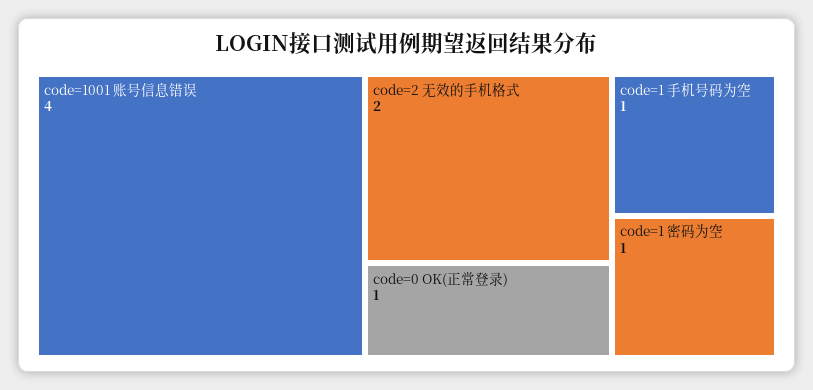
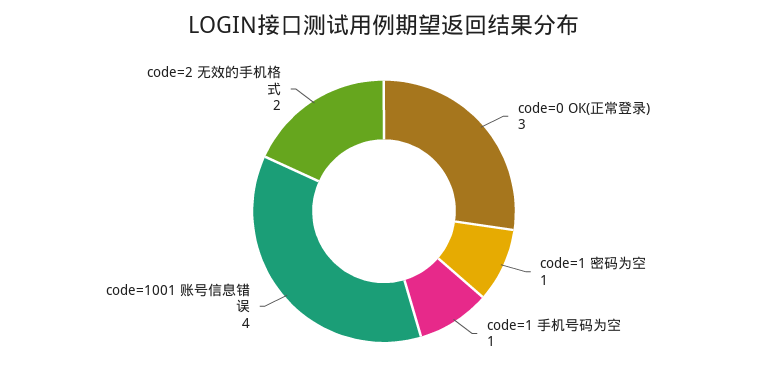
  {
    "code=1001 账号信息错误": 4,
    "code=2 无效的手机格式": 2,
-   "code=0 OK(正常登录)": 1,
+   "code=0 OK(正常登录)": 3,
    "code=1 手机号码为空": 1,
    "code=1 密码为空": 1
  }

